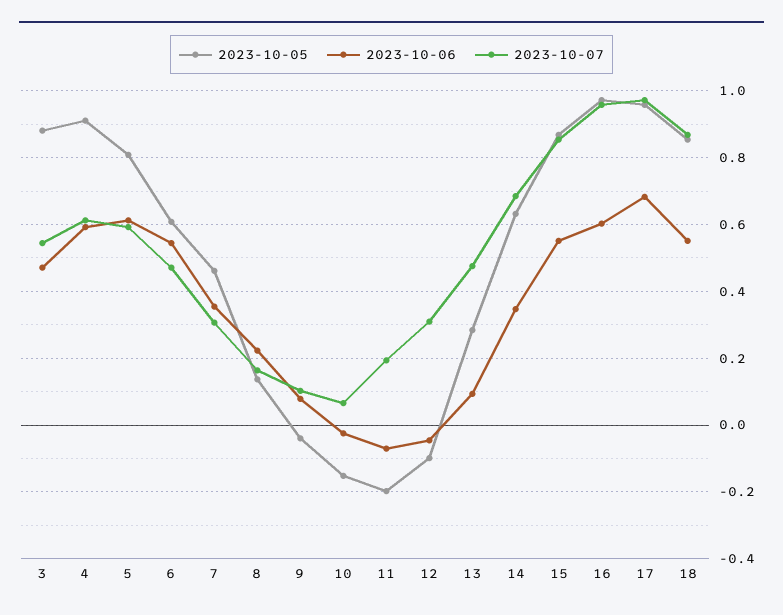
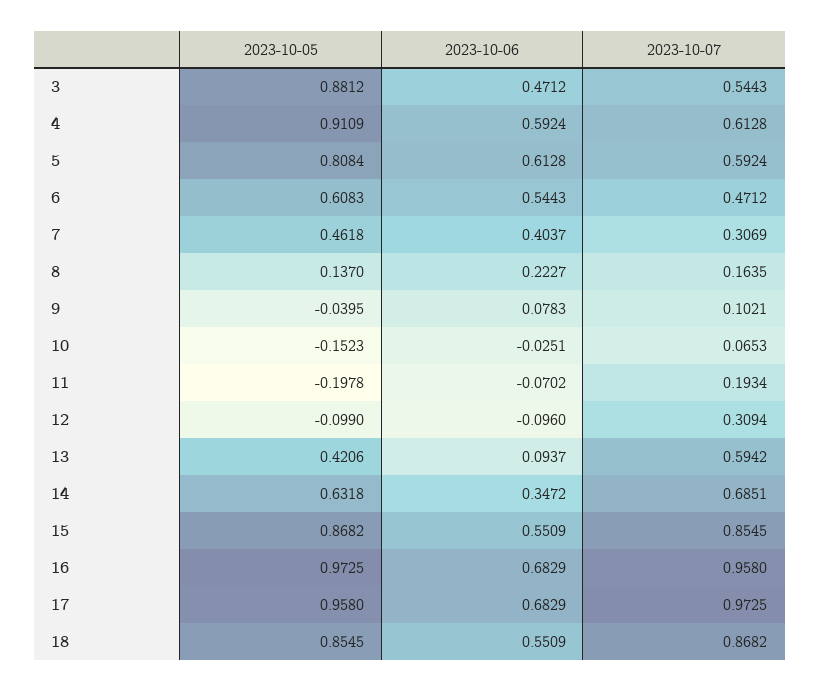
  {
    "2023-10-05": {
      "3": 0.8812,
      "4": 0.9109,
      "5": 0.8084,
      "6": 0.6083,
      "7": 0.4618,
      "8": 0.137,
      "9": -0.0395,
      "10": -0.1523,
      "11": -0.1978,
      "12": -0.099,
-     "13": 0.28,
+     "13": 0.4206,
      "14": 0.6318,
      "15": 0.8682,
      "16": 0.9725,
      "17": 0.958,
      "18": 0.8545
    },
    "2023-10-06": {
      "3": 0.4712,
      "4": 0.5924,
      "5": 0.6128,
      "6": 0.5443,
-     "7": 0.36,
+     "7": 0.4037,
      "8": 0.2227,
      "9": 0.0783,
      "10": -0.0251,
      "11": -0.0702,
-     "12": -0.04,
+     "12": -0.096,
      "13": 0.0937,
      "14": 0.3472,
      "15": 0.5509,
-     "16": 0.6,
+     "16": 0.6829,
      "17": 0.6829,
      "18": 0.5509
    },
    "2023-10-07": {
      "3": 0.5443,
      "4": 0.6128,
      "5": 0.5924,
      "6": 0.4712,
      "7": 0.3069,
      "8": 0.1635,
      "9": 0.1021,
      "10": 0.0653,
      "11": 0.1934,
      "12": 0.3094,
-     "13": 0.48,
+     "13": 0.5942,
      "14": 0.6851,
      "15": 0.8545,
      "16": 0.958,
      "17": 0.9725,
      "18": 0.8682
    }
  }

